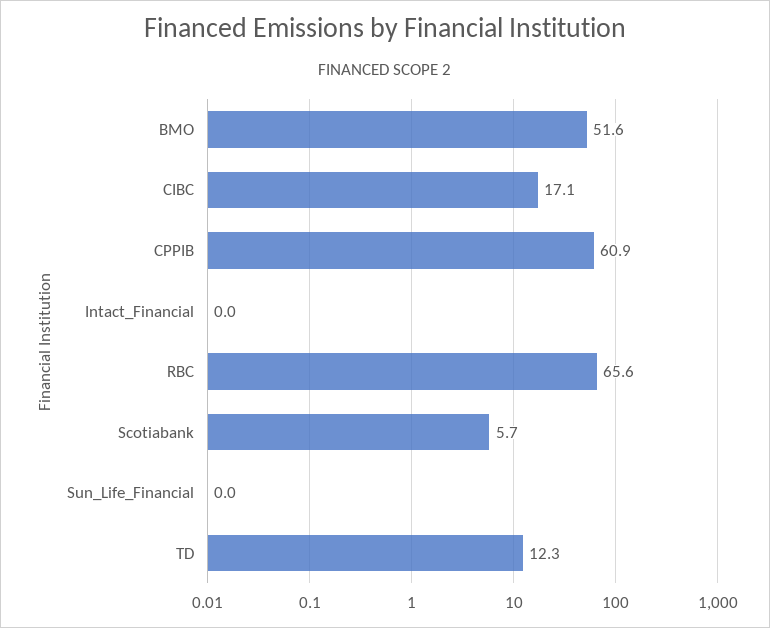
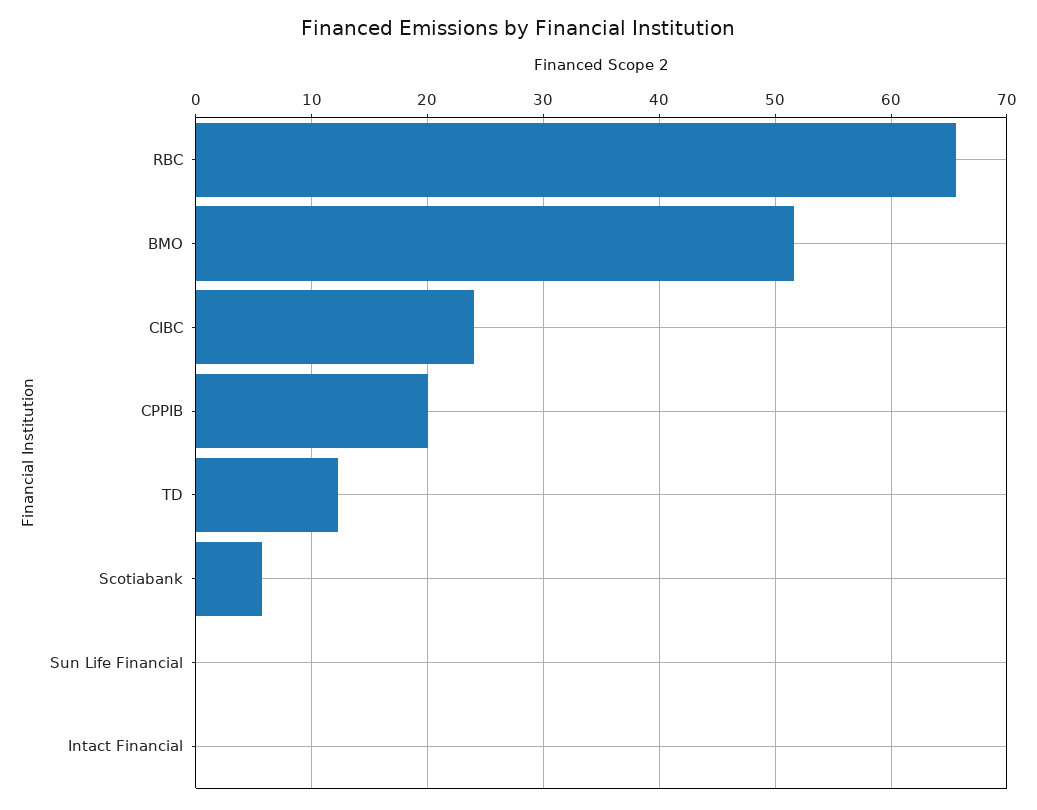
  {
    "BMO": 51.6,
-   "CIBC": 17.1,
+   "CIBC": 24,
-   "CPPIB": 60.9,
+   "CPPIB": 20,
    "Intact_Financial": 0,
    "RBC": 65.6,
    "Scotiabank": 5.7,
    "Sun_Life_Financial": 0,
    "TD": 12.3
  }

